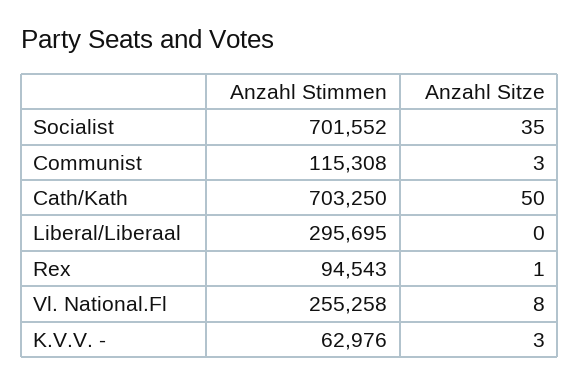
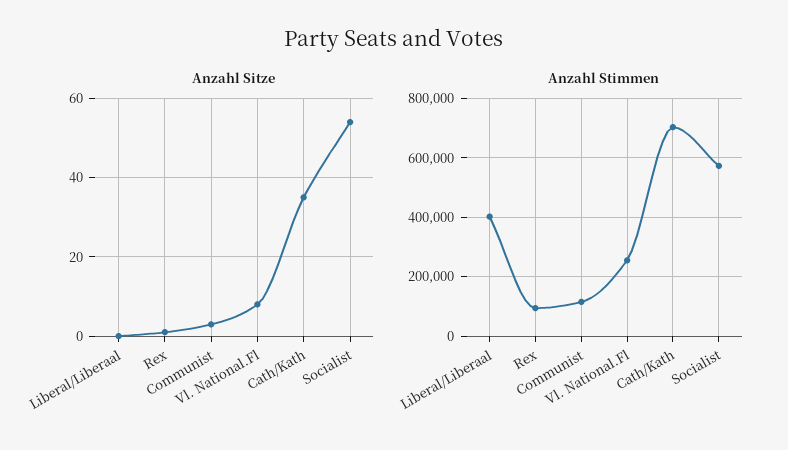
  {
    "Anzahl Stimmen": {
-     "Socialist": 701552,
+     "Socialist": 575000,
      "Communist": 115308,
      "Cath/Kath": 703250,
-     "Liberal/Liberaal": 295695,
+     "Liberal/Liberaal": 400000,
      "Rex": 94543,
-     "Vl. National.Fl": 255258,
+     "Vl. National.Fl": 255258
-     "K.V.V. -": 62976
    },
    "Anzahl Sitze": {
-     "Socialist": 35,
+     "Socialist": 55,
      "Communist": 3,
-     "Cath/Kath": 50,
+     "Cath/Kath": 35,
      "Liberal/Liberaal": 0,
      "Rex": 1,
-     "Vl. National.Fl": 8,
+     "Vl. National.Fl": 8
-     "K.V.V. -": 3
    }
  }

